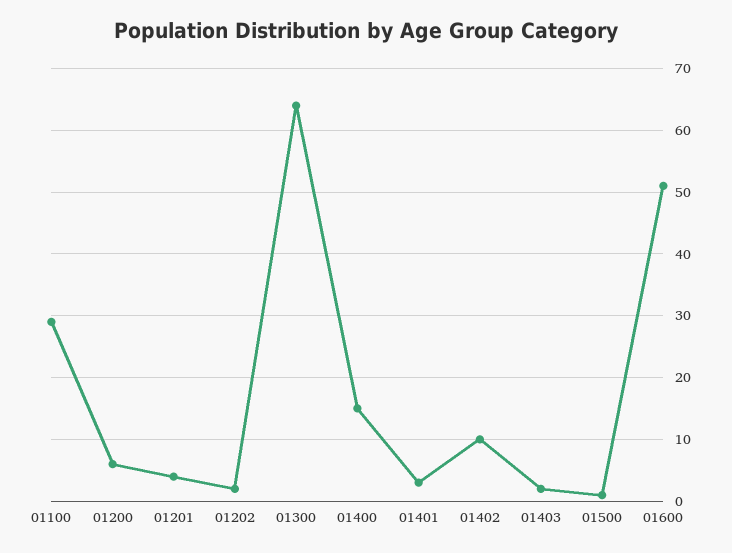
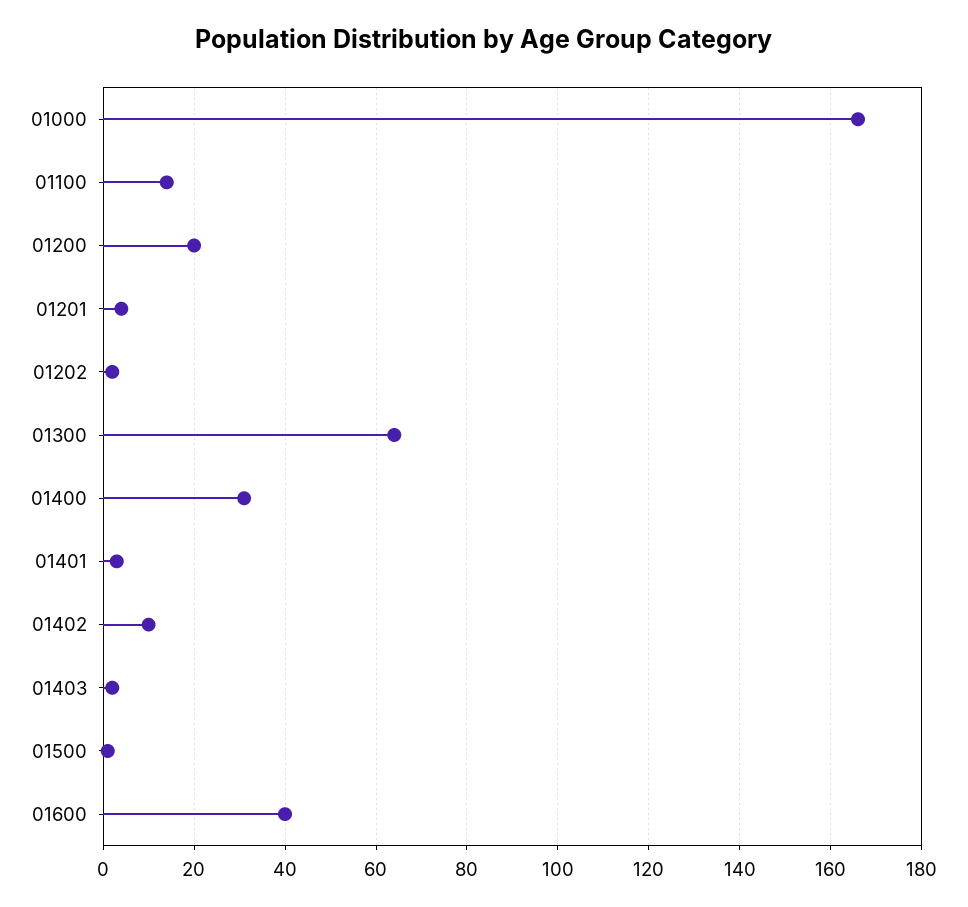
  {
-   "01100": 29,
+   "01100": 15,
-   "01200": 6,
+   "01200": 20,
    "01201": 4,
    "01202": 2,
    "01300": 64,
-   "01400": 15,
+   "01400": 30,
    "01401": 3,
    "01402": 10,
    "01403": 2,
    "01500": 1,
-   "01600": 51
+   "01600": 40,
+   "01000": 165
  }

